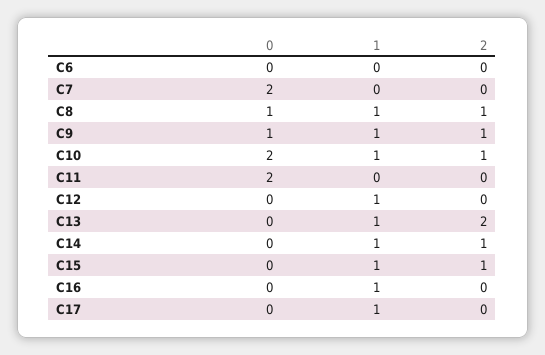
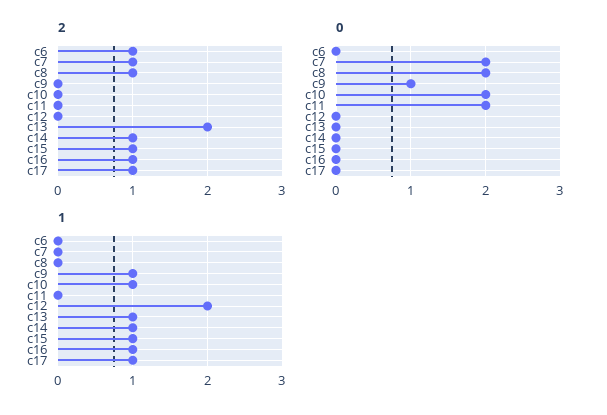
  {
    "0": {
      "C6": 0,
      "C7": 2,
-     "C8": 1,
+     "C8": 2,
      "C9": 1,
      "C10": 2,
      "C11": 2,
      "C12": 0,
      "C13": 0,
      "C14": 0,
      "C15": 0,
      "C16": 0,
      "C17": 0
    },
    "1": {
      "C6": 0,
      "C7": 0,
-     "C8": 1,
+     "C8": 0,
      "C9": 1,
      "C10": 1,
      "C11": 0,
-     "C12": 1,
+     "C12": 2,
      "C13": 1,
      "C14": 1,
      "C15": 1,
      "C16": 1,
      "C17": 1
    },
    "2": {
-     "C6": 0,
+     "C6": 1,
-     "C7": 0,
+     "C7": 1,
      "C8": 1,
-     "C9": 1,
+     "C9": 0,
-     "C10": 1,
+     "C10": 0,
      "C11": 0,
      "C12": 0,
      "C13": 2,
      "C14": 1,
      "C15": 1,
-     "C16": 0,
+     "C16": 1,
-     "C17": 0
+     "C17": 1
    }
  }

